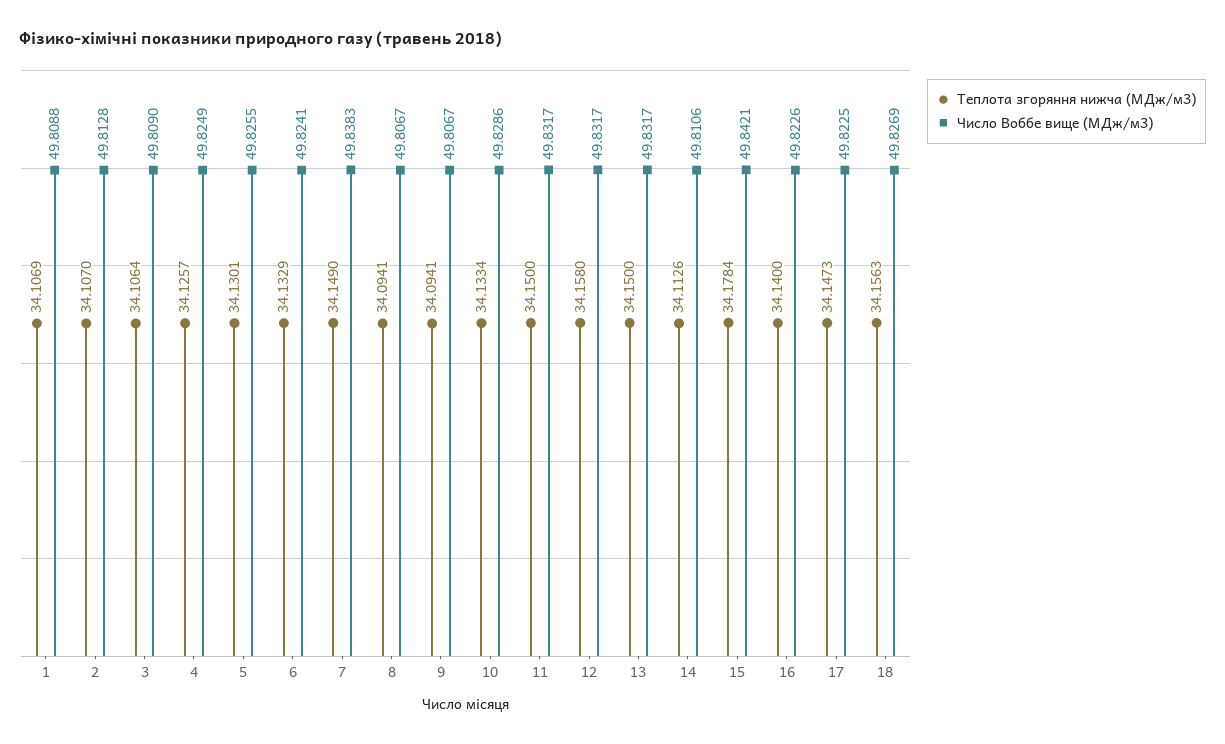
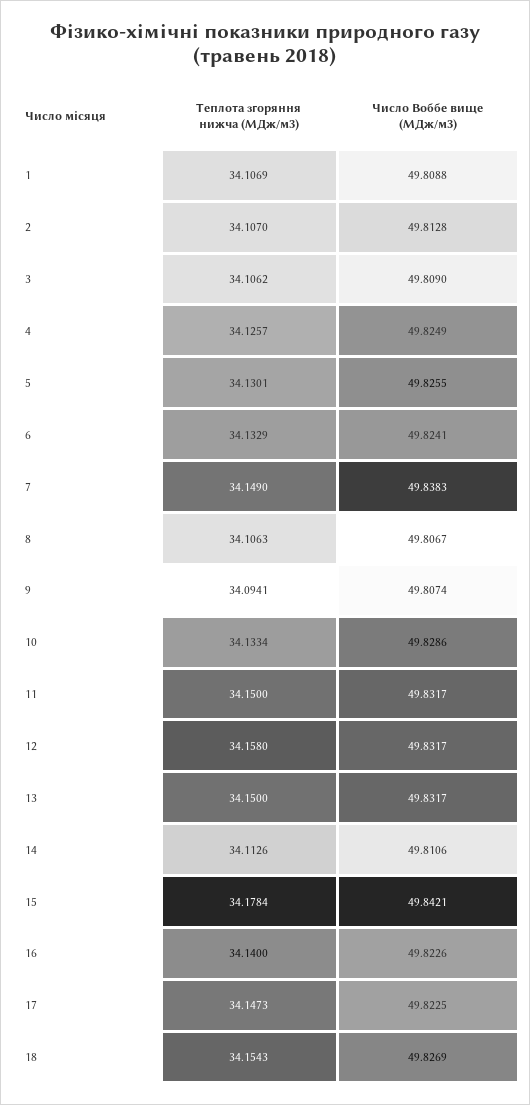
  {
    "Теплота згоряння нижча (МДж/м3)": {
      "1": 34.1069,
      "2": 34.107,
-     "3": 34.1064,
+     "3": 34.1062,
      "4": 34.1257,
      "5": 34.1301,
      "6": 34.1329,
      "7": 34.149,
-     "8": 34.0941,
+     "8": 34.1063,
      "9": 34.0941,
      "10": 34.1334,
      "11": 34.15,
      "12": 34.158,
      "13": 34.15,
      "14": 34.1126,
      "15": 34.1784,
      "16": 34.14,
      "17": 34.1473,
-     "18": 34.1563
+     "18": 34.1543
    },
    "Число Воббе вище (МДж/м3)": {
      "1": 49.8088,
      "2": 49.8128,
      "3": 49.809,
      "4": 49.8249,
      "5": 49.8255,
      "6": 49.8241,
      "7": 49.8383,
      "8": 49.8067,
-     "9": 49.8067,
+     "9": 49.8074,
      "10": 49.8286,
      "11": 49.8317,
      "12": 49.8317,
      "13": 49.8317,
      "14": 49.8106,
      "15": 49.8421,
      "16": 49.8226,
      "17": 49.8225,
      "18": 49.8269
    }
  }

